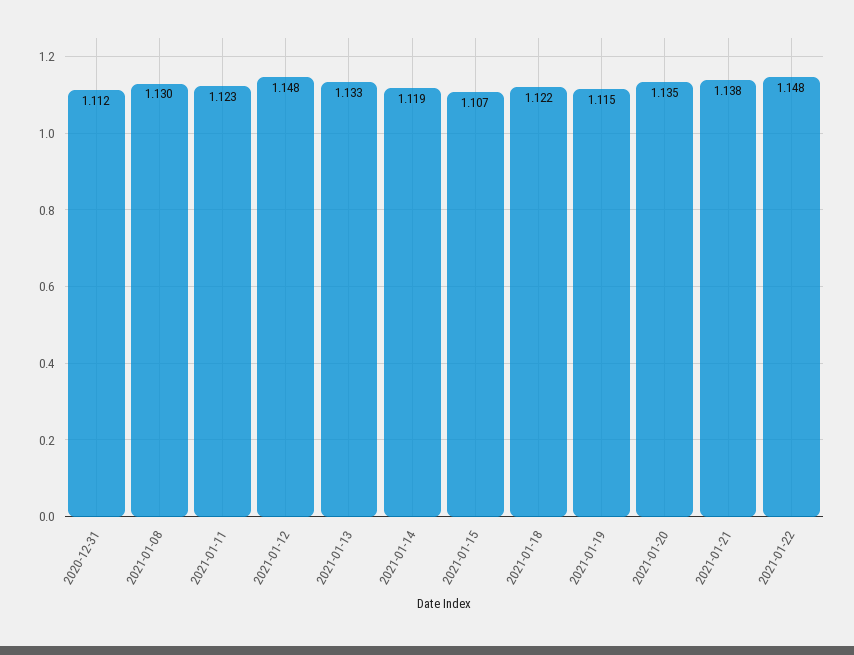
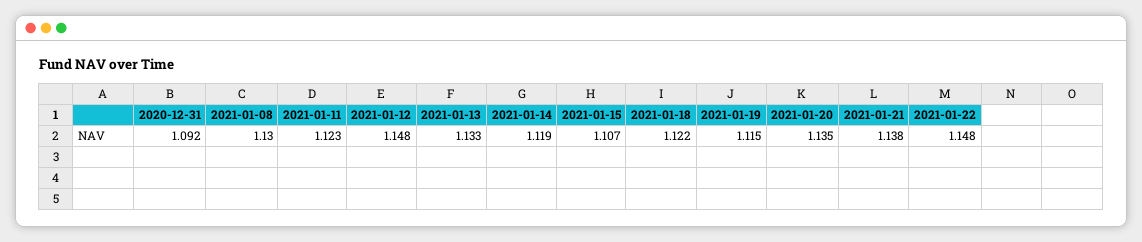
  {
-   "2020-12-31": 1.112,
+   "2020-12-31": 1.092,
    "2021-01-08": 1.13,
    "2021-01-11": 1.123,
    "2021-01-12": 1.148,
    "2021-01-13": 1.133,
    "2021-01-14": 1.119,
    "2021-01-15": 1.107,
    "2021-01-18": 1.122,
    "2021-01-19": 1.115,
    "2021-01-20": 1.135,
    "2021-01-21": 1.138,
    "2021-01-22": 1.148
  }

